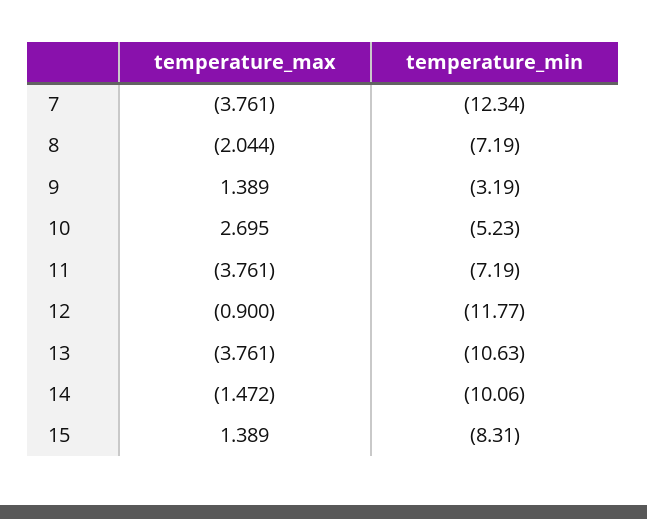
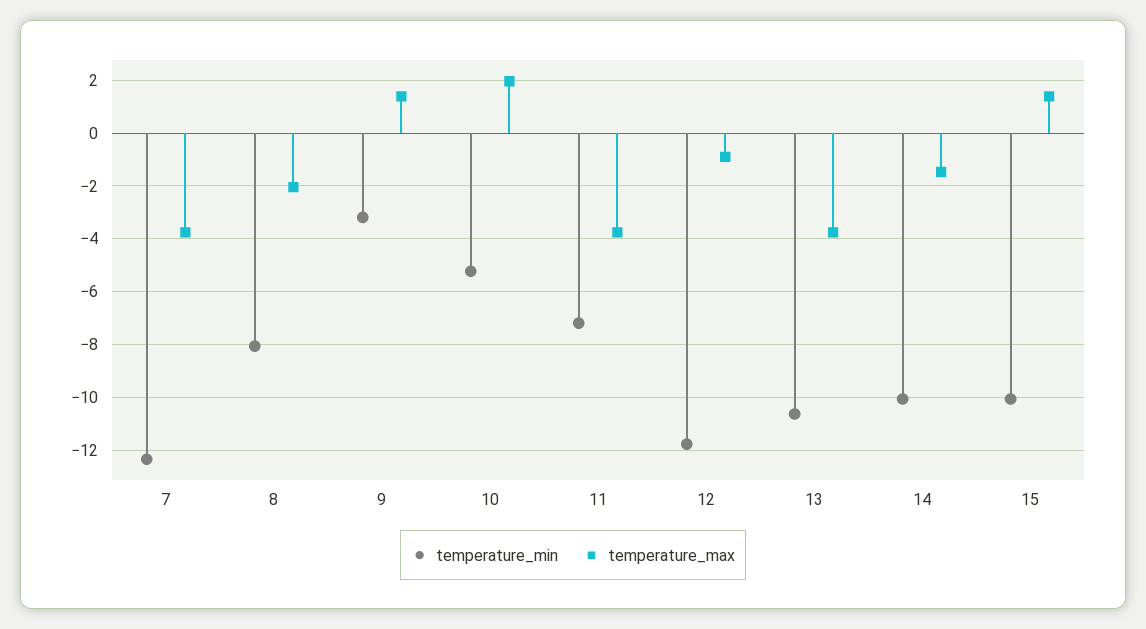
  {
    "temperature_max": {
      "7": -3.761,
      "8": -2.044,
      "9": 1.389,
-     "10": 2.695,
+     "10": 2,
      "11": -3.761,
      "12": -0.9,
      "13": -3.761,
      "14": -1.472,
      "15": 1.389
    },
    "temperature_min": {
      "7": -12.34,
-     "8": -7.19,
+     "8": -8,
      "9": -3.19,
      "10": -5.23,
      "11": -7.19,
      "12": -11.77,
      "13": -10.63,
      "14": -10.06,
-     "15": -8.31
+     "15": -10
    }
  }

